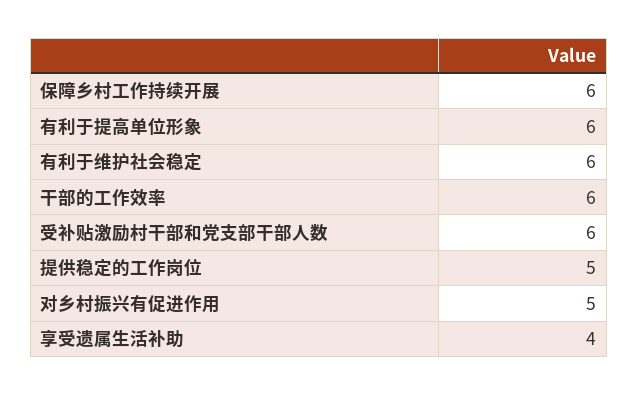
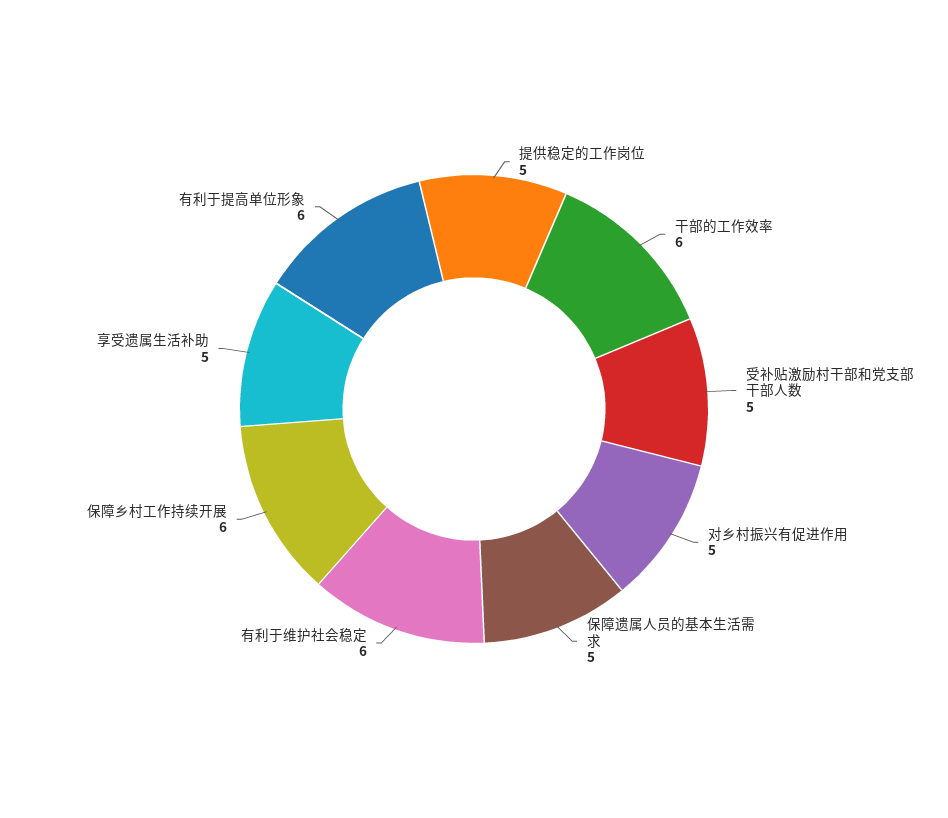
  {
    "保障乡村工作持续开展": 6,
    "有利于提高单位形象": 6,
    "有利于维护社会稳定": 6,
    "干部的工作效率": 6,
-   "受补贴激励村干部和党支部干部人数": 6,
+   "受补贴激励村干部和党支部干部人数": 5,
    "提供稳定的工作岗位": 5,
    "对乡村振兴有促进作用": 5,
-   "享受遗属生活补助": 4
+   "享受遗属生活补助": 5,
+   "保障遗属人员的基本生活需求": 5
  }

